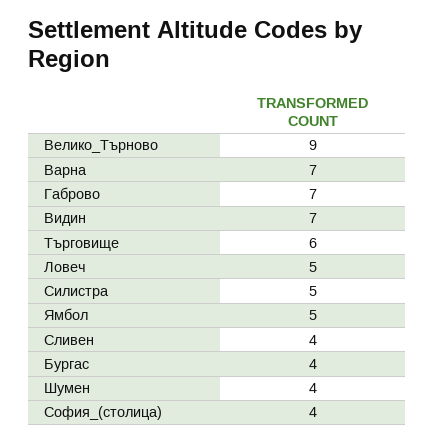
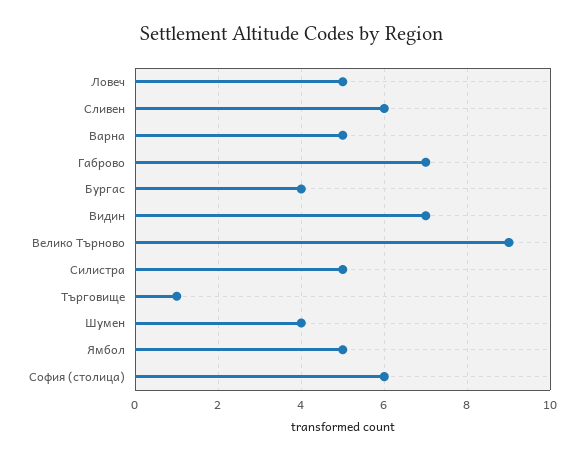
  {
    "Велико_Търново": 9,
-   "Варна": 7,
+   "Варна": 5,
    "Габрово": 7,
    "Видин": 7,
-   "Търговище": 6,
+   "Търговище": 1,
    "Ловеч": 5,
    "Силистра": 5,
    "Ямбол": 5,
-   "Сливен": 4,
+   "Сливен": 6,
    "Бургас": 4,
    "Шумен": 4,
-   "София_(столица)": 4
+   "София_(столица)": 6
  }

